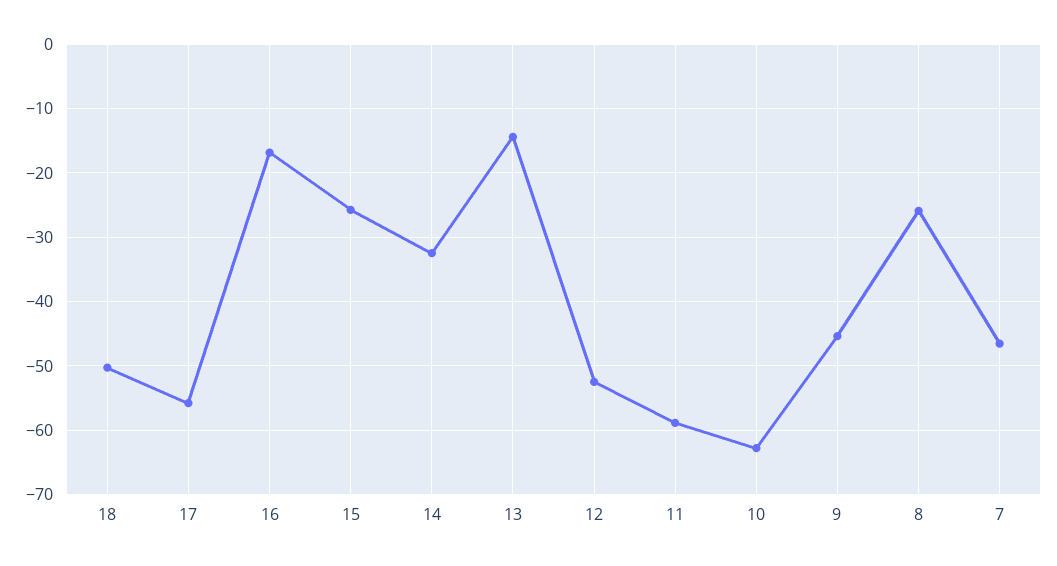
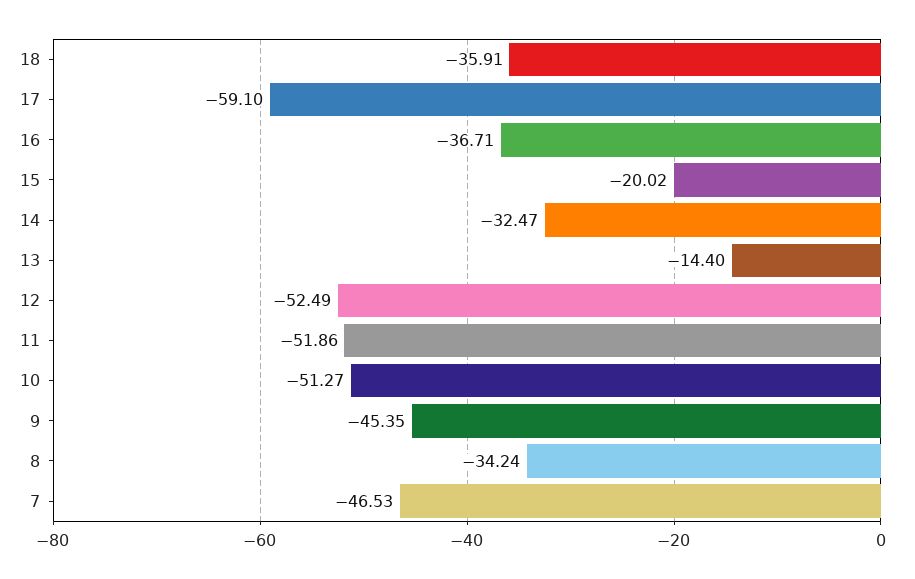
  {
-   "18": -50,
+   "18": -35.91,
-   "17": -56,
+   "17": -59.1,
-   "16": -17,
+   "16": -36.71,
-   "15": -26,
+   "15": -20.02,
    "14": -32.47,
    "13": -14.4,
    "12": -52.49,
-   "11": -59,
+   "11": -51.86,
-   "10": -63,
+   "10": -51.27,
    "9": -45.35,
-   "8": -26,
+   "8": -34.24,
    "7": -46.53
  }

